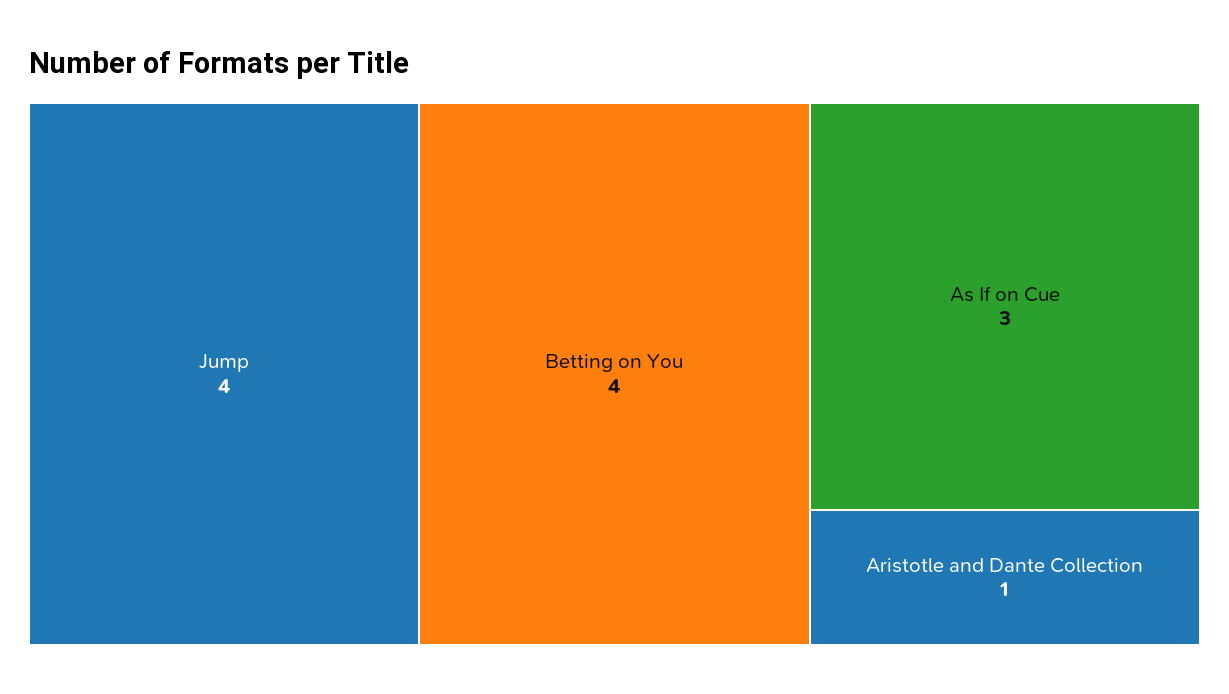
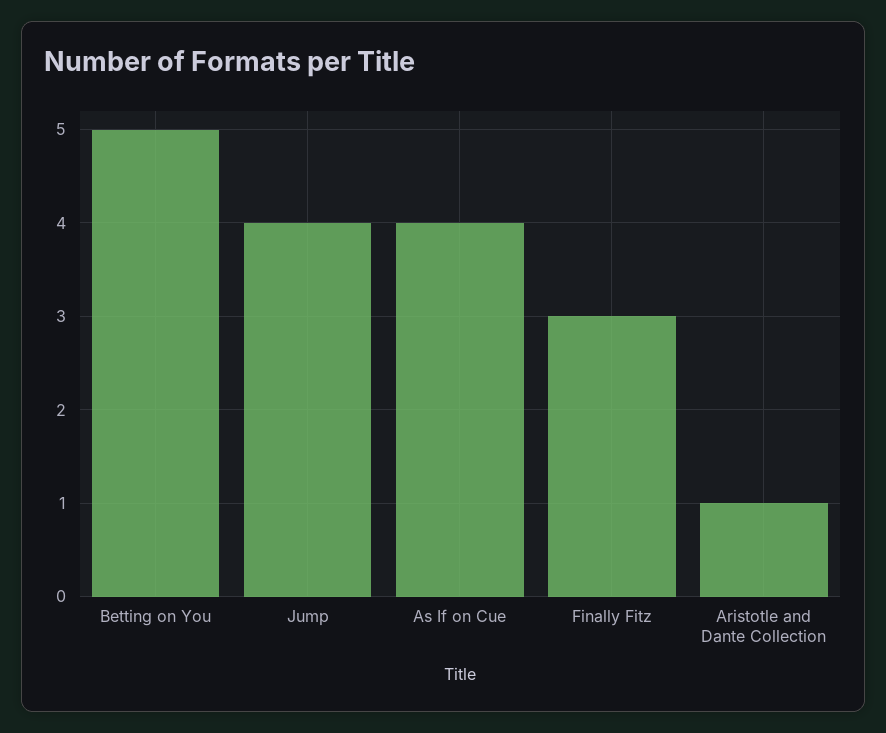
  {
    "Jump": 4,
-   "Betting on You": 4,
+   "Betting on You": 5,
-   "As If on Cue": 3,
+   "As If on Cue": 4,
-   "Aristotle and Dante Collection": 1
+   "Aristotle and Dante Collection": 1,
+   "Finally Fitz": 3
  }

